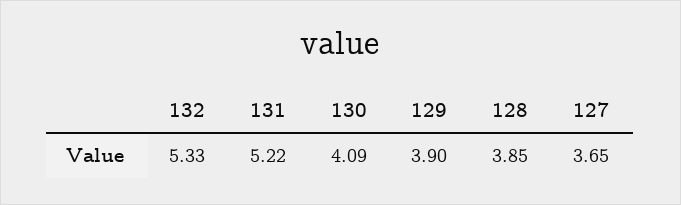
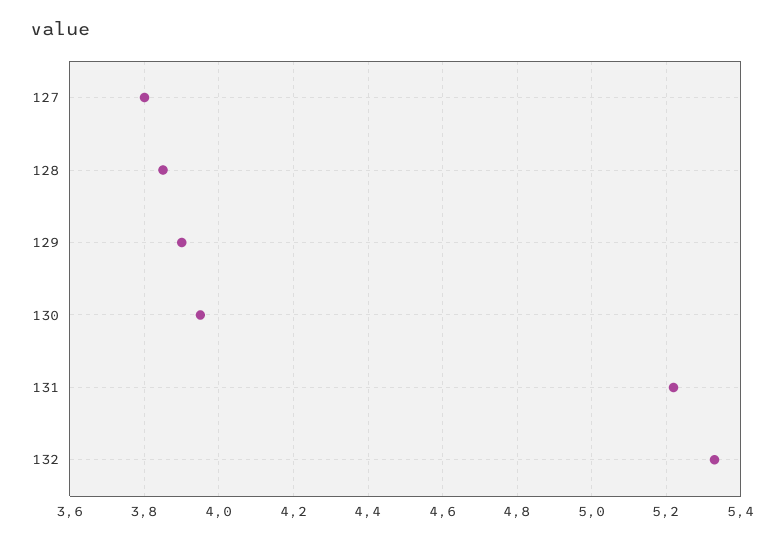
  {
    "132": 5.33,
    "131": 5.22,
-   "130": 4.09,
+   "130": 3.95,
    "129": 3.9,
    "128": 3.85,
-   "127": 3.65
+   "127": 3.8
  }

